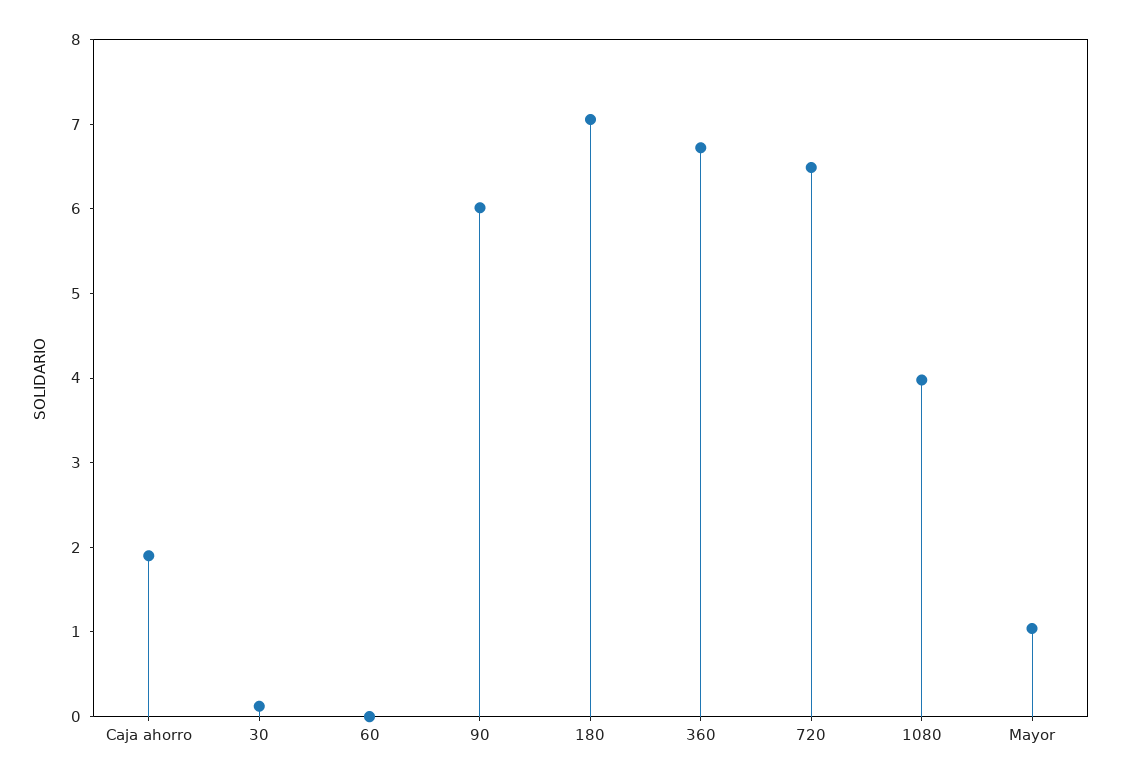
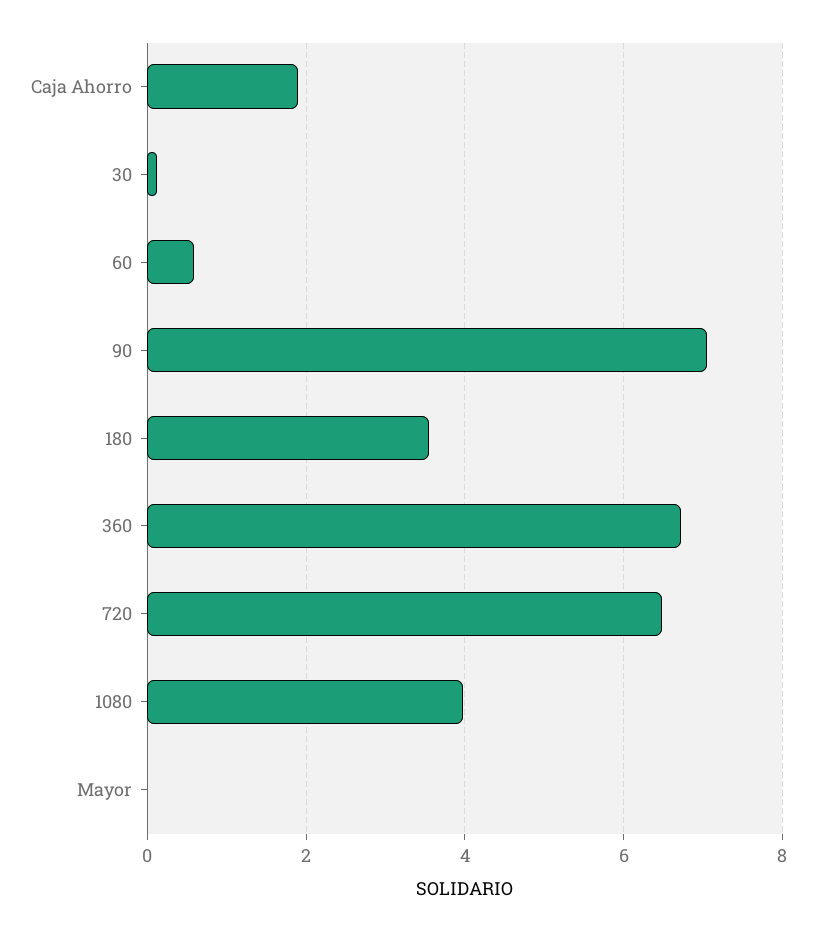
  {
    "Caja ahorro": 2,
    "30": 0.2,
-   "60": 0,
+   "60": 0.6,
-   "90": 6,
+   "90": 7,
-   "180": 7,
+   "180": 3.6,
    "360": 6.8,
    "720": 6.4,
    "1080": 4,
-   "Mayor": 1
+   "Mayor": 0
  }

